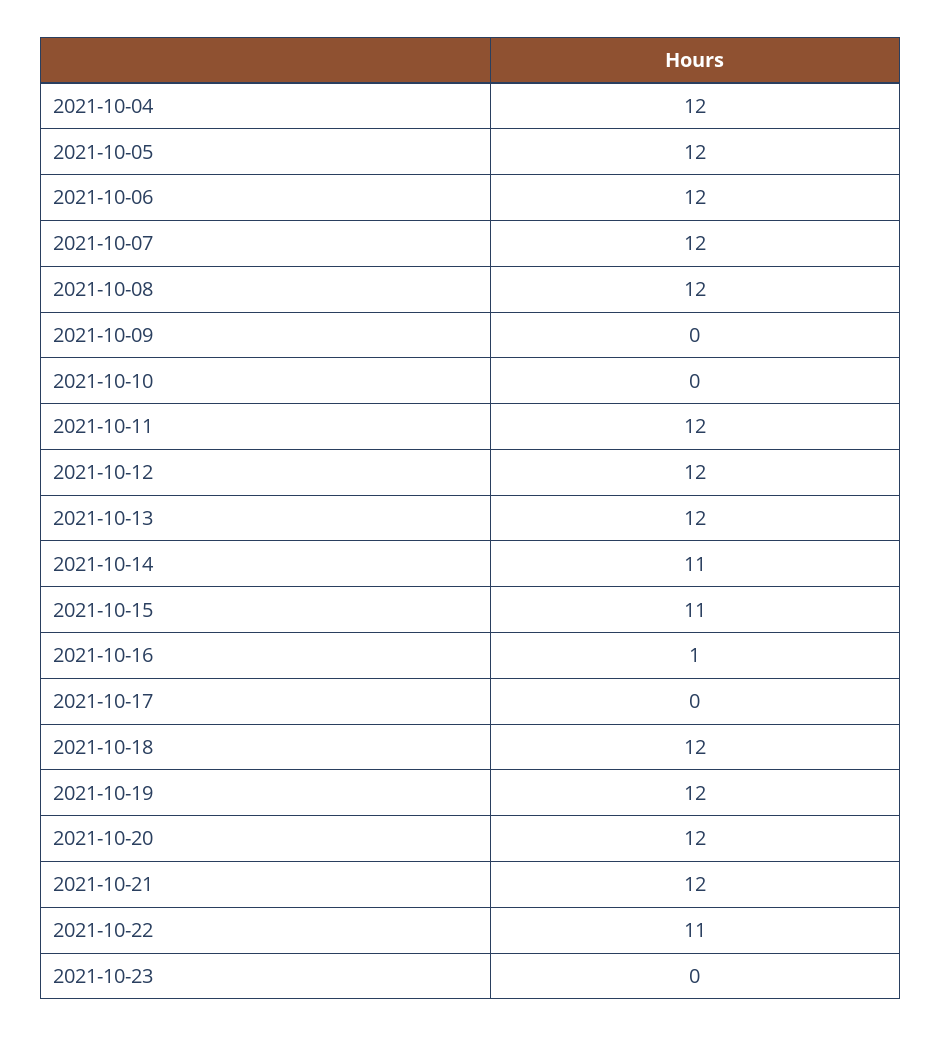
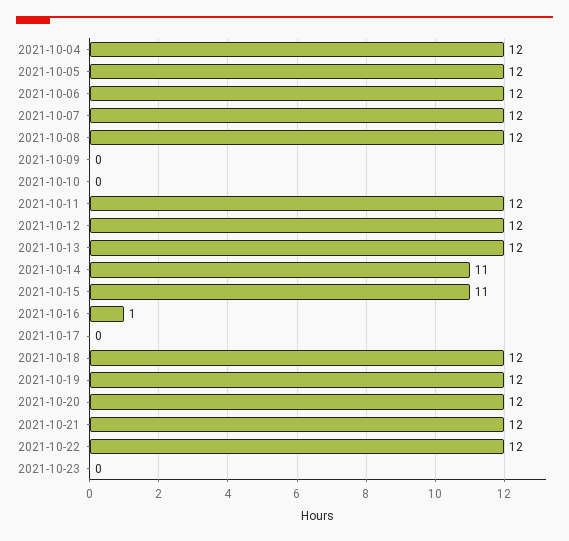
  {
    "2021-10-04": 12,
    "2021-10-05": 12,
    "2021-10-06": 12,
    "2021-10-07": 12,
    "2021-10-08": 12,
    "2021-10-09": 0,
    "2021-10-10": 0,
    "2021-10-11": 12,
    "2021-10-12": 12,
    "2021-10-13": 12,
    "2021-10-14": 11,
    "2021-10-15": 11,
    "2021-10-16": 1,
    "2021-10-17": 0,
    "2021-10-18": 12,
    "2021-10-19": 12,
    "2021-10-20": 12,
    "2021-10-21": 12,
-   "2021-10-22": 11,
+   "2021-10-22": 12,
    "2021-10-23": 0
  }

